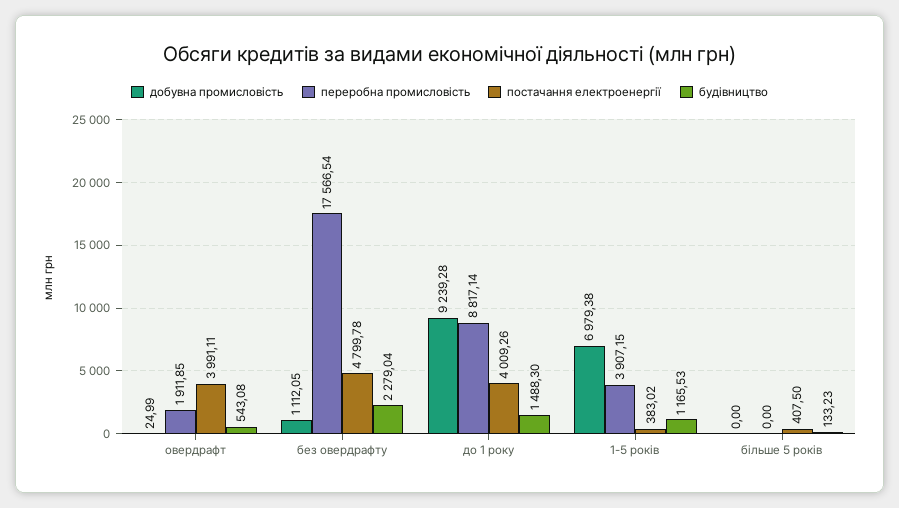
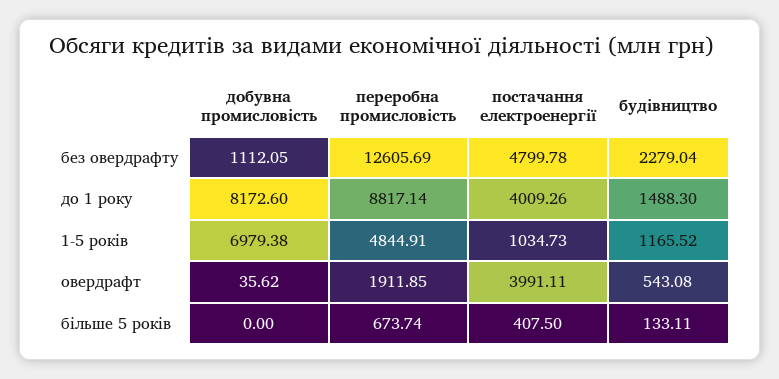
  {
    "добувна промисловість": {
-     "овердрафт": 24.99,
+     "овердрафт": 35.62,
      "без овердрафту": 1112.05,
-     "до 1 року": 9239.28,
+     "до 1 року": 8172.6,
      "1-5 років": 6979.38,
      "більше 5 років": 0
    },
    "переробна промисловість": {
      "овердрафт": 1911.85,
-     "без овердрафту": 17566.54,
+     "без овердрафту": 12605.69,
      "до 1 року": 8817.14,
-     "1-5 років": 3907.15,
+     "1-5 років": 4844.91,
-     "більше 5 років": 0
+     "більше 5 років": 673.74
    },
    "постачання електроенергії": {
      "овердрафт": 3991.11,
      "без овердрафту": 4799.78,
      "до 1 року": 4009.26,
-     "1-5 років": 383.02,
+     "1-5 років": 1034.73,
      "більше 5 років": 407.5
    },
    "будівництво": {
      "овердрафт": 543.08,
      "без овердрафту": 2279.04,
      "до 1 року": 1488.3,
-     "1-5 років": 1165.53,
+     "1-5 років": 1165.52,
-     "більше 5 років": 133.23
+     "більше 5 років": 133.11
    }
  }

